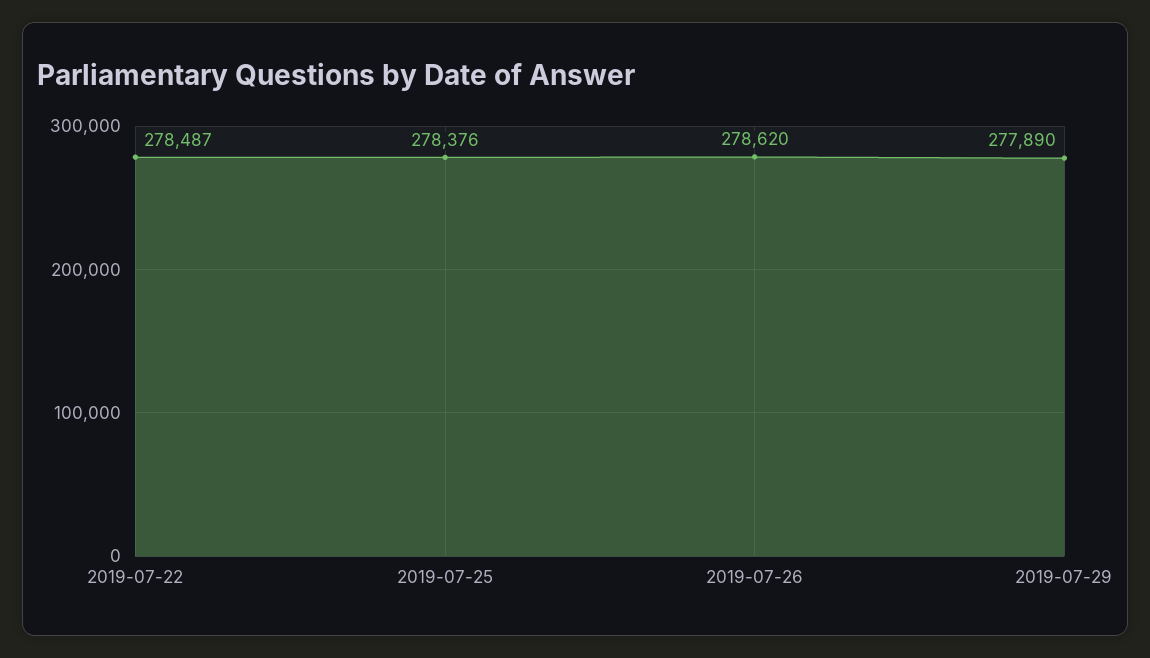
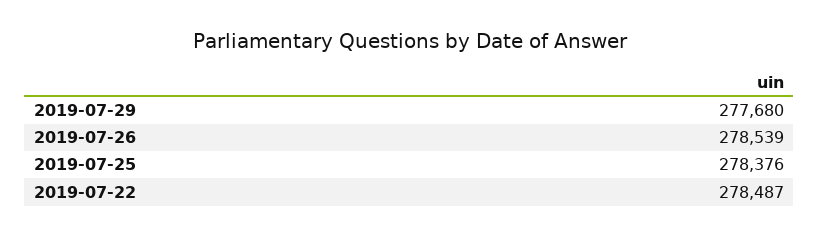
  {
    "2019-07-22": 278487,
    "2019-07-25": 278376,
-   "2019-07-26": 278620,
+   "2019-07-26": 278539,
-   "2019-07-29": 277890
+   "2019-07-29": 277680
  }

